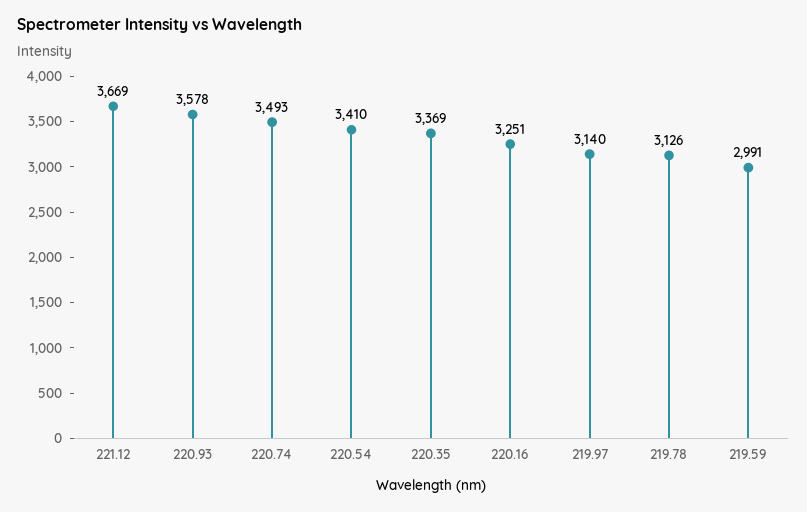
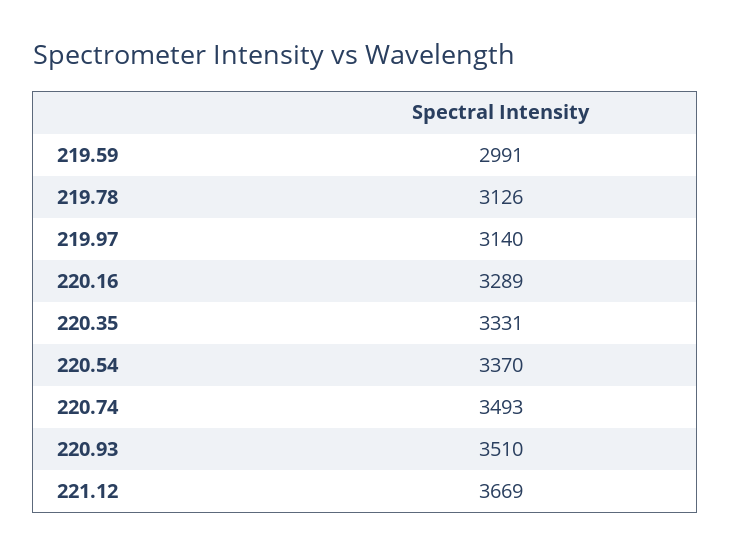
  {
    "221.12": 3669,
-   "220.93": 3578,
+   "220.93": 3510,
    "220.74": 3493,
-   "220.54": 3410,
+   "220.54": 3370,
-   "220.35": 3369,
+   "220.35": 3331,
-   "220.16": 3251,
+   "220.16": 3289,
    "219.97": 3140,
    "219.78": 3126,
    "219.59": 2991
  }

